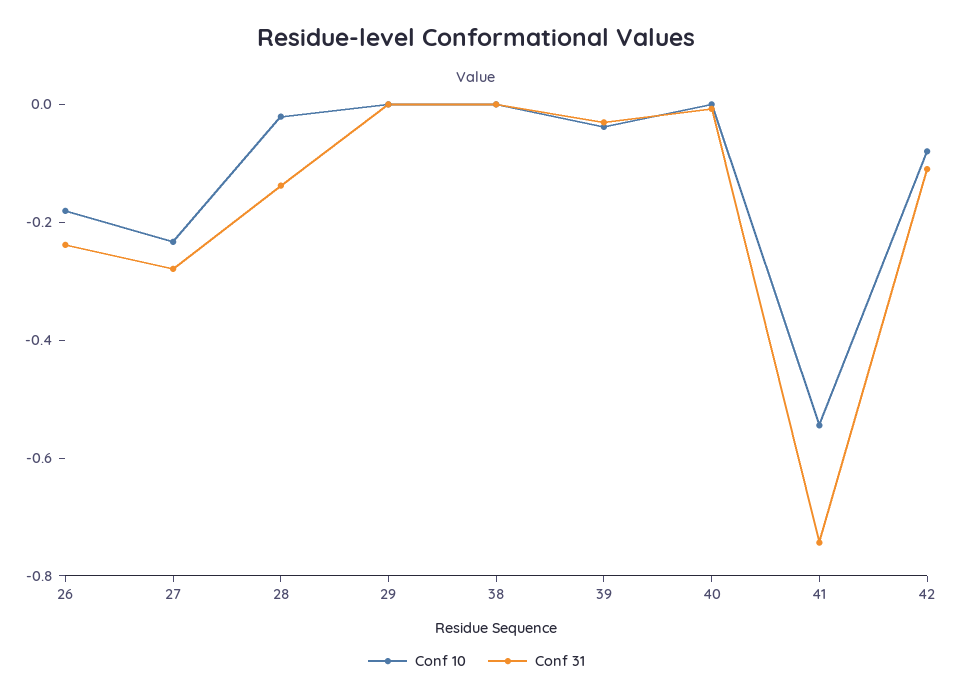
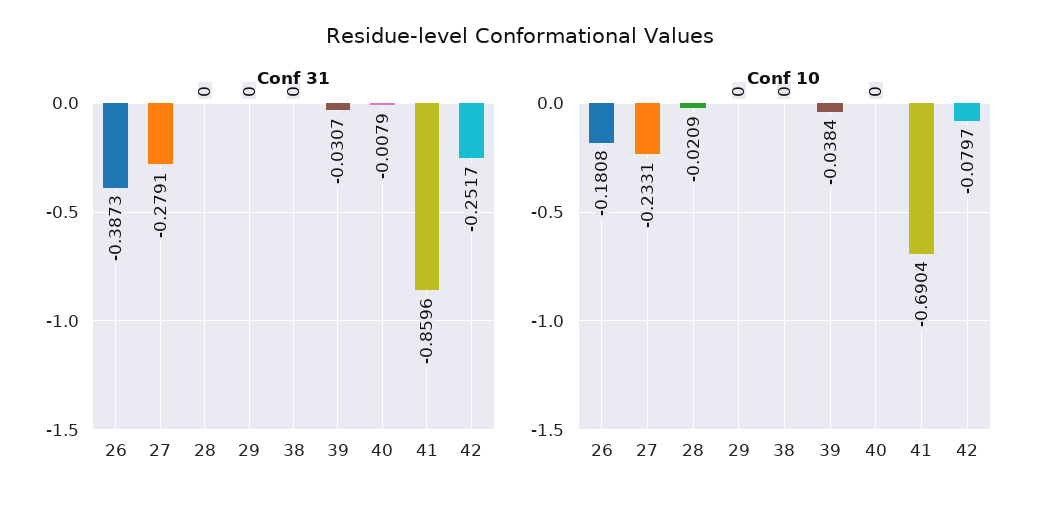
  {
    "Conf 10": {
      "26": -0.1808,
      "27": -0.2331,
      "28": -0.0209,
      "29": 0,
      "38": 0,
      "39": -0.0384,
      "40": 0,
-     "41": -0.55,
+     "41": -0.6904,
      "42": -0.0797
    },
    "Conf 31": {
-     "26": -0.25,
+     "26": -0.3873,
      "27": -0.2791,
-     "28": -0.15,
+     "28": 0,
      "29": 0,
      "38": 0,
      "39": -0.0307,
      "40": -0.0079,
-     "41": -0.75,
+     "41": -0.8596,
-     "42": -0.1
+     "42": -0.2517
    }
  }

